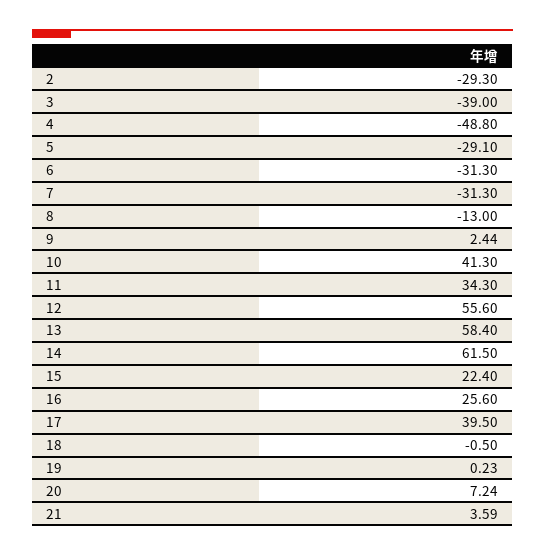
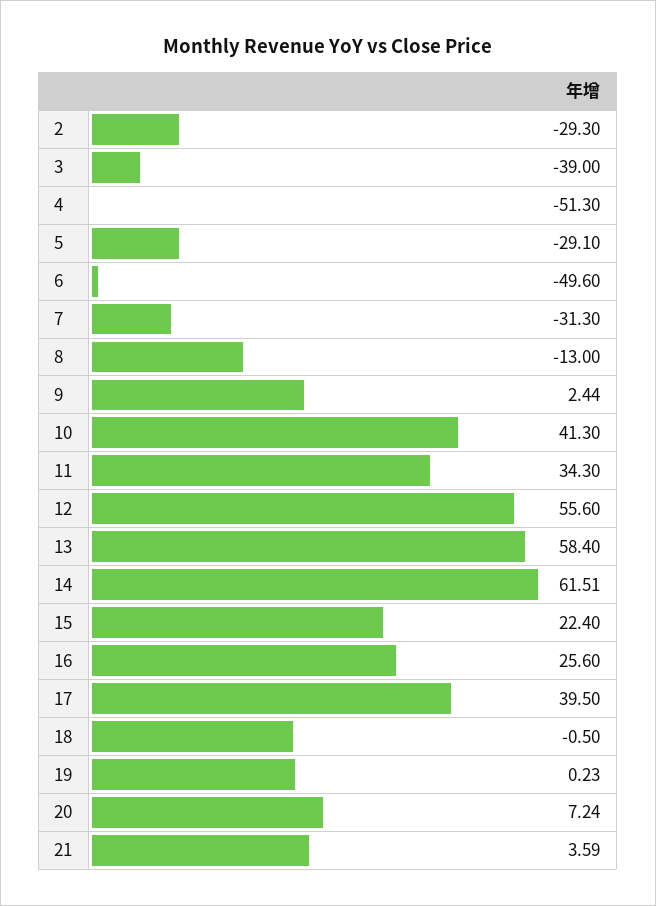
  {
    "2": -29.3,
    "3": -39,
-   "4": -48.8,
+   "4": -51.3,
    "5": -29.1,
-   "6": -31.3,
+   "6": -49.6,
    "7": -31.3,
    "8": -13,
    "9": 2.44,
    "10": 41.3,
    "11": 34.3,
    "12": 55.6,
    "13": 58.4,
-   "14": 61.5,
+   "14": 61.51,
    "15": 22.4,
    "16": 25.6,
    "17": 39.5,
    "18": -0.5,
    "19": 0.23,
    "20": 7.24,
    "21": 3.59
  }

